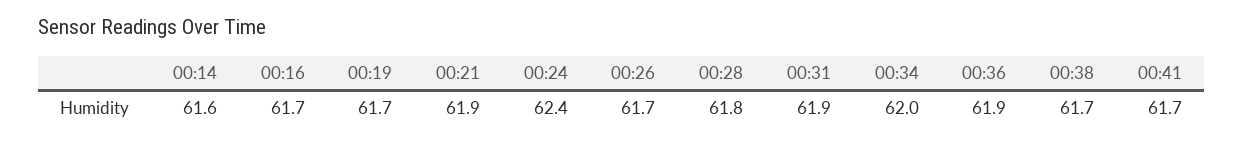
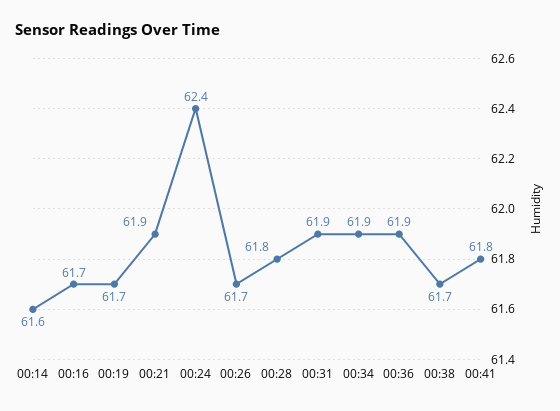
  {
    "00:14": 61.6,
    "00:16": 61.7,
    "00:19": 61.7,
    "00:21": 61.9,
    "00:24": 62.4,
    "00:26": 61.7,
    "00:28": 61.8,
    "00:31": 61.9,
-   "00:34": 62,
+   "00:34": 61.9,
    "00:36": 61.9,
    "00:38": 61.7,
-   "00:41": 61.7
+   "00:41": 61.8
  }

